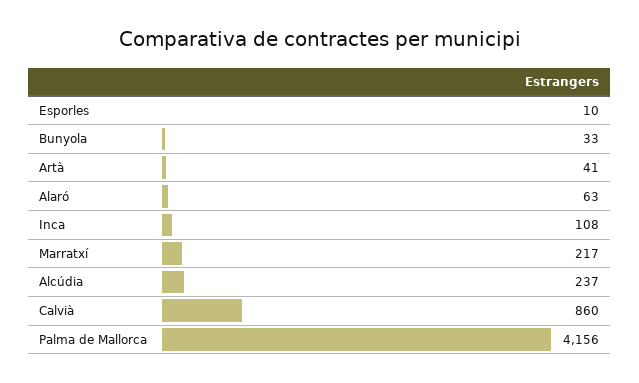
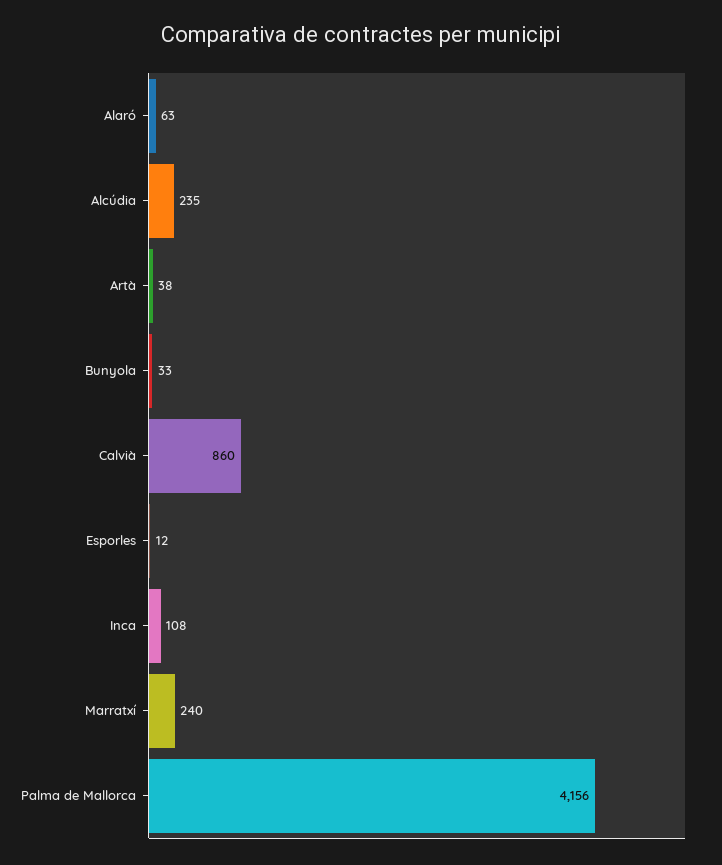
  {
-   "Esporles": 10,
+   "Esporles": 12,
    "Bunyola": 33,
-   "Artà": 41,
+   "Artà": 38,
    "Alaró": 63,
    "Inca": 108,
-   "Marratxí": 217,
+   "Marratxí": 240,
-   "Alcúdia": 237,
+   "Alcúdia": 235,
    "Calvià": 860,
    "Palma de Mallorca": 4156
  }

